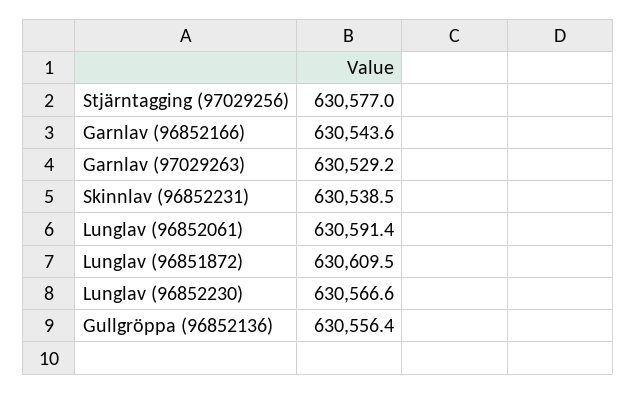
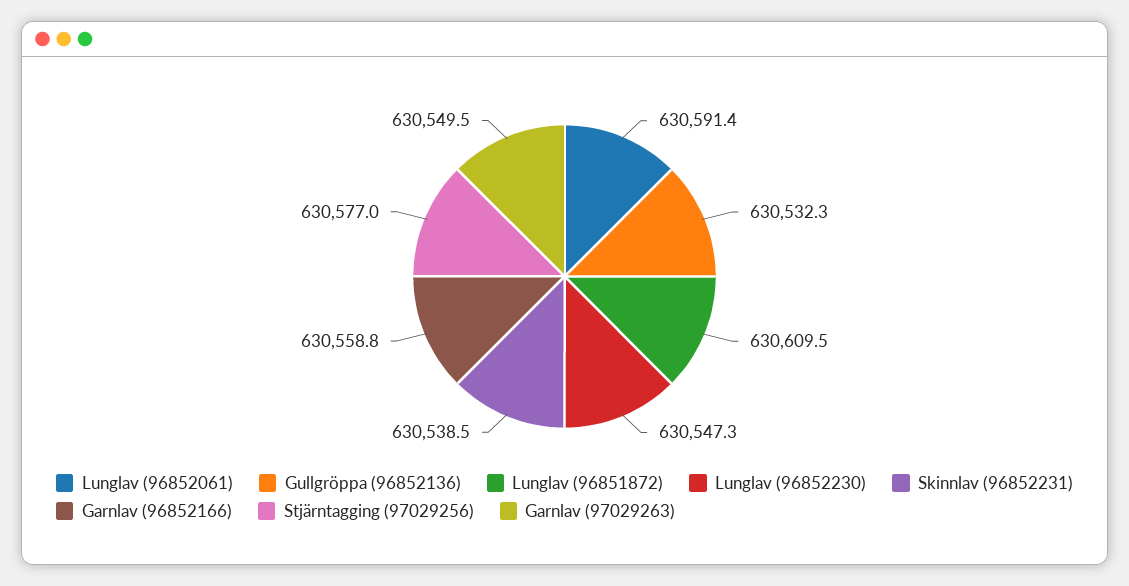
  {
    "Stjärntagging (97029256)": 630577,
-   "Garnlav (96852166)": 630543.6,
+   "Garnlav (96852166)": 630558.8,
-   "Garnlav (97029263)": 630529.2,
+   "Garnlav (97029263)": 630549.5,
    "Skinnlav (96852231)": 630538.5,
    "Lunglav (96852061)": 630591.4,
    "Lunglav (96851872)": 630609.5,
-   "Lunglav (96852230)": 630566.6,
+   "Lunglav (96852230)": 630547.3,
-   "Gullgröppa (96852136)": 630556.4
+   "Gullgröppa (96852136)": 630532.3
  }

